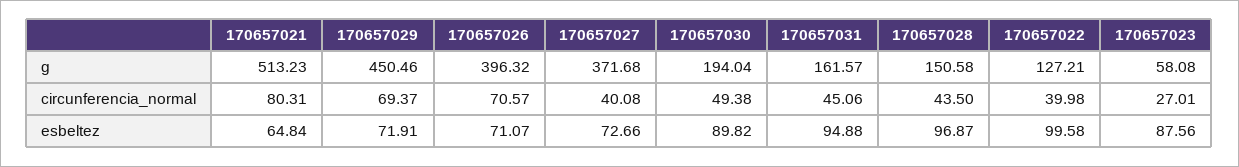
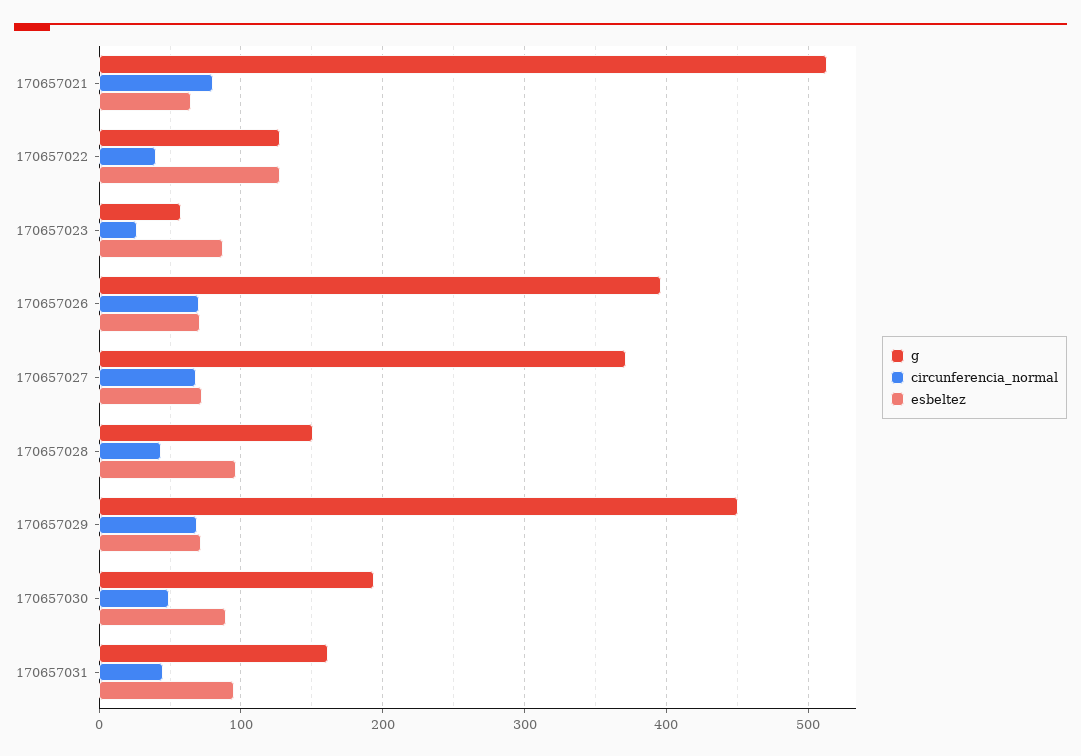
  {
    "g": {
      "170657021": 513.23,
      "170657029": 450.46,
      "170657026": 396.32,
      "170657027": 371.68,
      "170657030": 194.04,
      "170657031": 161.57,
      "170657028": 150.58,
      "170657022": 127.21,
      "170657023": 58.08
    },
    "circunferencia_normal": {
      "170657021": 80.31,
      "170657029": 69.37,
      "170657026": 70.57,
-     "170657027": 40.08,
+     "170657027": 70,
      "170657030": 49.38,
      "170657031": 45.06,
      "170657028": 43.5,
      "170657022": 39.98,
      "170657023": 27.01
    },
    "esbeltez": {
      "170657021": 64.84,
      "170657029": 71.91,
      "170657026": 71.07,
      "170657027": 72.66,
      "170657030": 89.82,
      "170657031": 94.88,
      "170657028": 96.87,
-     "170657022": 99.58,
+     "170657022": 130,
      "170657023": 87.56
    }
  }

